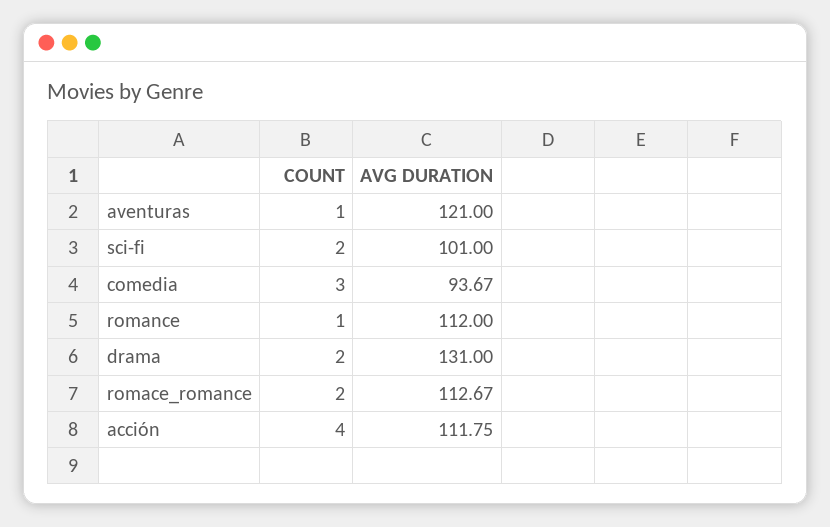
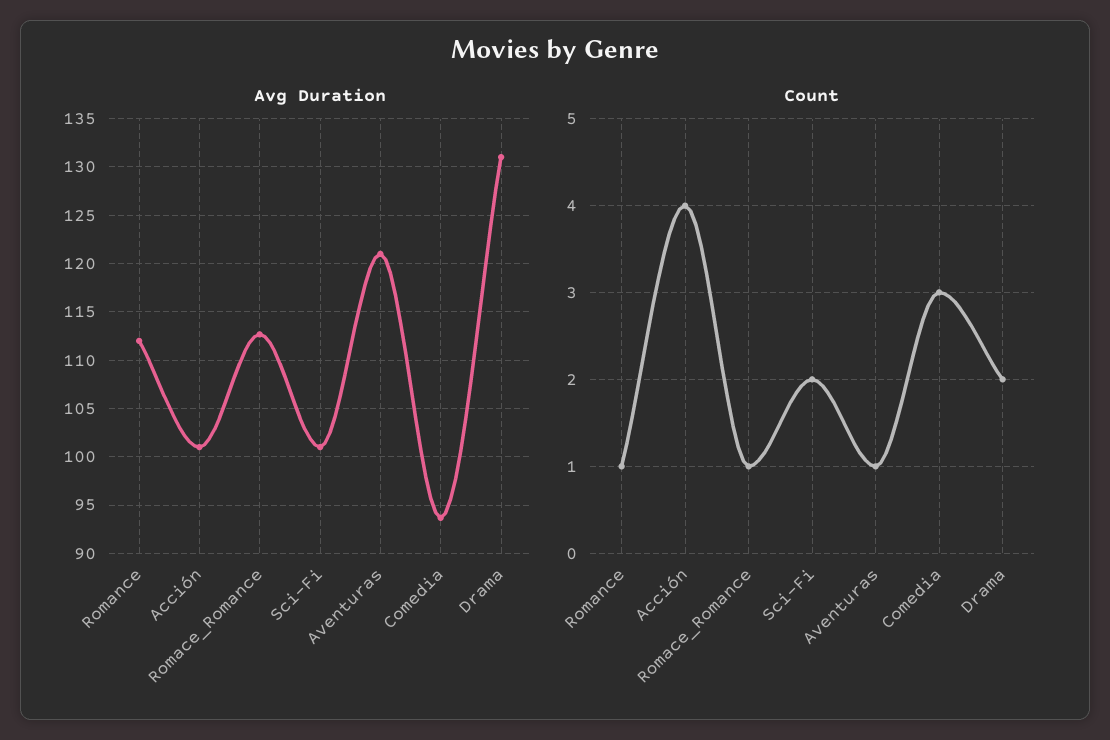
  {
    "COUNT": {
      "aventuras": 1,
      "sci-fi": 2,
      "comedia": 3,
      "romance": 1,
      "drama": 2,
-     "romace_romance": 2,
+     "romace_romance": 1,
      "acción": 4
    },
    "AVG DURATION": {
      "aventuras": 121,
      "sci-fi": 101,
      "comedia": 93.67,
      "romance": 112,
      "drama": 131,
      "romace_romance": 112.67,
-     "acción": 111.75
+     "acción": 101
    }
  }

